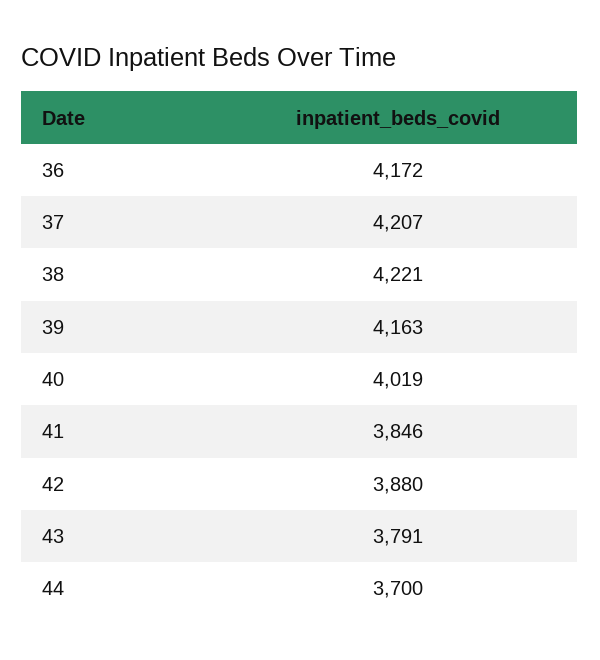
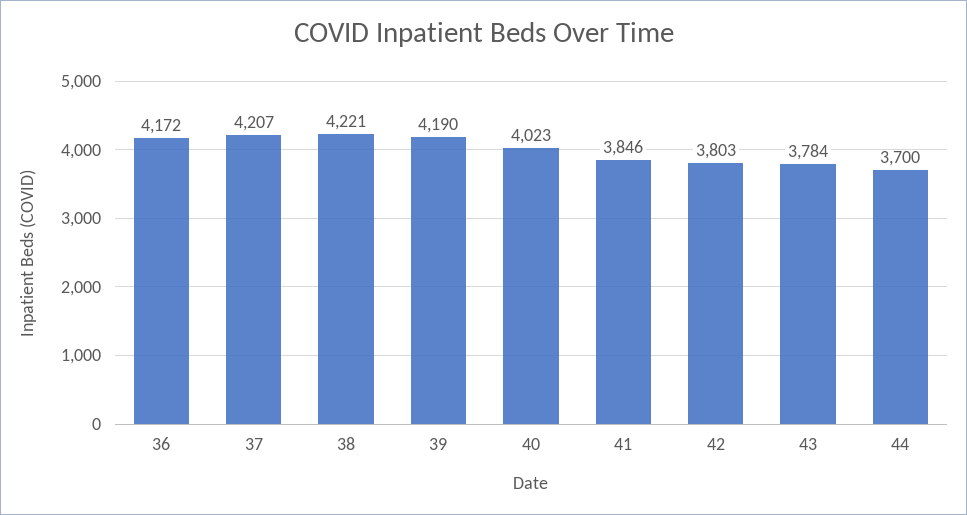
  {
    "36": 4172,
    "37": 4207,
    "38": 4221,
-   "39": 4163,
+   "39": 4190,
-   "40": 4019,
+   "40": 4023,
    "41": 3846,
-   "42": 3880,
+   "42": 3803,
-   "43": 3791,
+   "43": 3784,
    "44": 3700
  }

